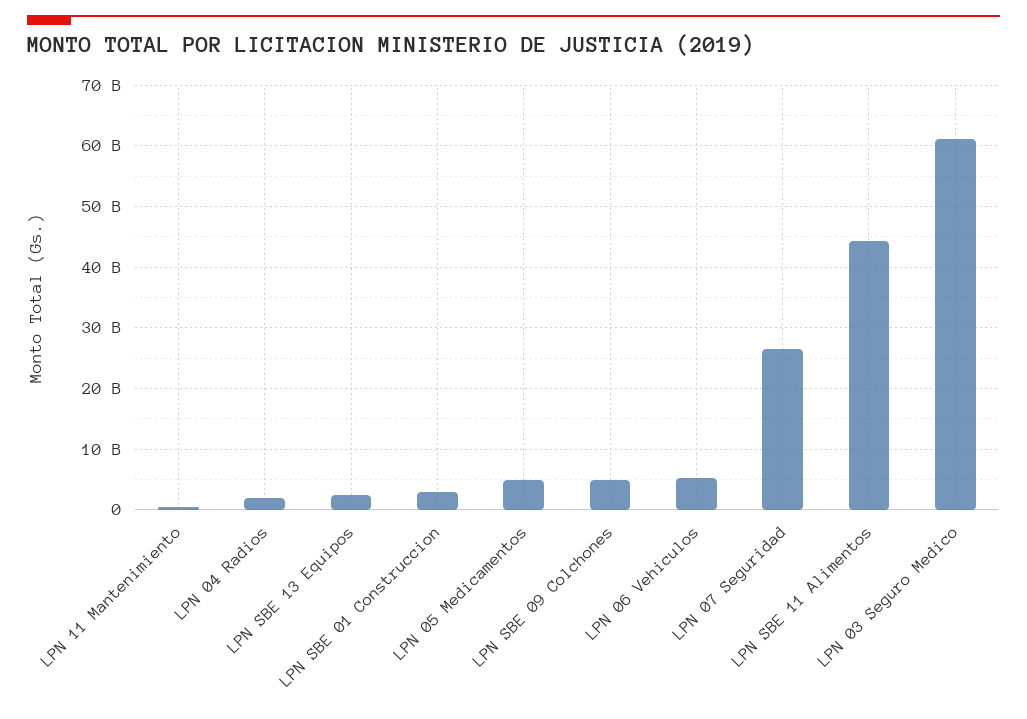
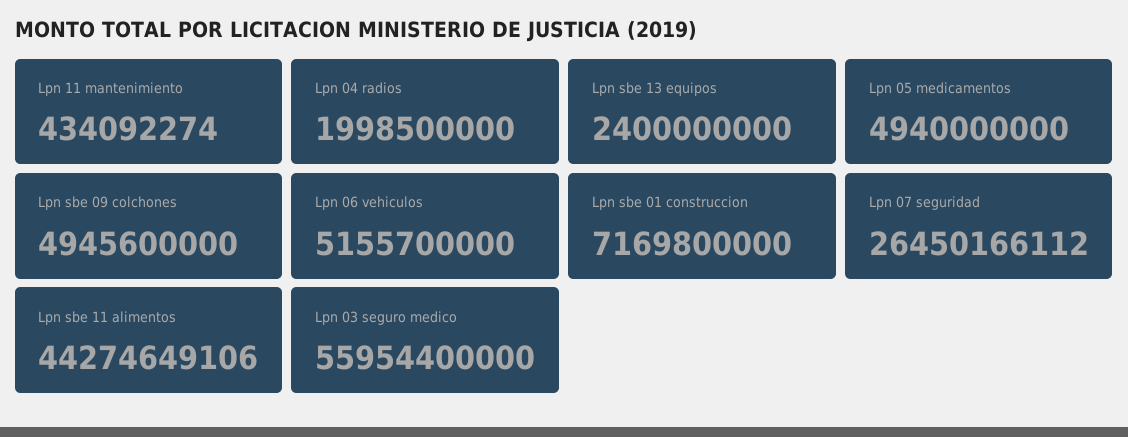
  {
    "LPN 11 Mantenimiento": 434092274,
    "LPN 04 Radios": 1998500000,
    "LPN SBE 13 Equipos": 2400000000,
-   "LPN SBE 01 Construccion": 3000000000,
+   "LPN SBE 01 Construccion": 7169800000,
    "LPN 05 Medicamentos": 4940000000,
    "LPN SBE 09 Colchones": 4945600000,
    "LPN 06 Vehiculos": 5155700000,
    "LPN 07 Seguridad": 26450166112,
    "LPN SBE 11 Alimentos": 44274649106,
-   "LPN 03 Seguro Medico": 61000000000
+   "LPN 03 Seguro Medico": 55954400000
  }

